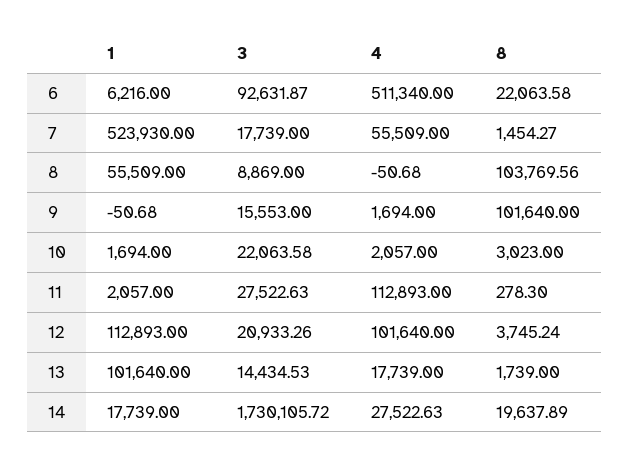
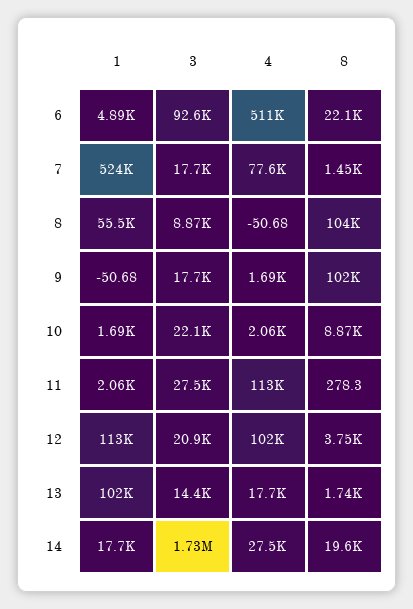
  {
    "1": {
-     "6": 6216,
+     "6": 4890,
      "7": 523930,
      "8": 55509,
      "9": -50.68,
      "10": 1694,
      "11": 2057,
      "12": 112893,
      "13": 101640,
      "14": 17739
    },
    "3": {
      "6": 92631.87,
      "7": 17739,
      "8": 8869,
-     "9": 15553,
+     "9": 17700,
      "10": 22063.58,
      "11": 27522.63,
      "12": 20933.26,
      "13": 14434.53,
      "14": 1730105.72
    },
    "4": {
      "6": 511340,
-     "7": 55509,
+     "7": 77600,
      "8": -50.68,
      "9": 1694,
      "10": 2057,
      "11": 112893,
      "12": 101640,
      "13": 17739,
      "14": 27522.63
    },
    "8": {
      "6": 22063.58,
      "7": 1454.27,
      "8": 103769.56,
      "9": 101640,
-     "10": 3023,
+     "10": 8870,
      "11": 278.3,
      "12": 3745.24,
      "13": 1739,
      "14": 19637.89
    }
  }

